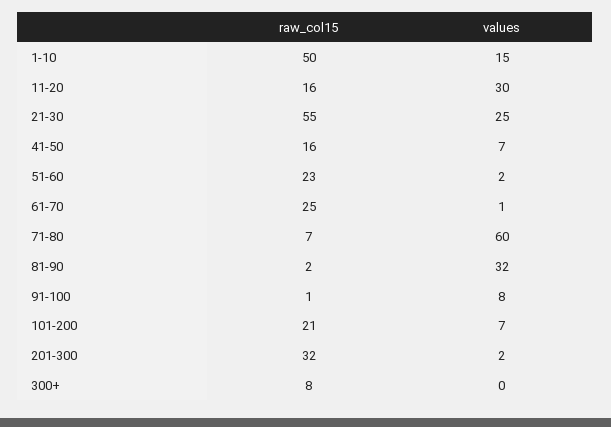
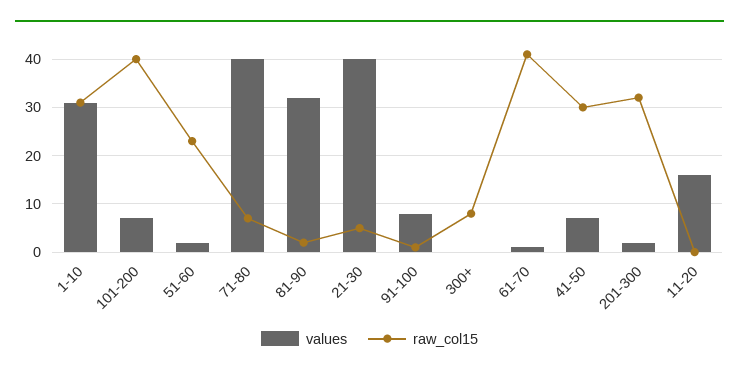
  {
    "raw_col15": {
-     "1-10": 50,
+     "1-10": 30,
-     "11-20": 16,
+     "11-20": 0,
-     "21-30": 55,
+     "21-30": 5,
-     "41-50": 16,
+     "41-50": 30,
      "51-60": 23,
-     "61-70": 25,
+     "61-70": 40,
      "71-80": 7,
      "81-90": 2,
      "91-100": 1,
-     "101-200": 21,
+     "101-200": 40,
      "201-300": 32,
      "300+": 8
    },
    "values": {
-     "1-10": 15,
+     "1-10": 30,
-     "11-20": 30,
+     "11-20": 15,
-     "21-30": 25,
+     "21-30": 40,
      "41-50": 7,
      "51-60": 2,
      "61-70": 1,
-     "71-80": 60,
+     "71-80": 40,
      "81-90": 32,
      "91-100": 8,
      "101-200": 7,
      "201-300": 2,
      "300+": 0
    }
  }

